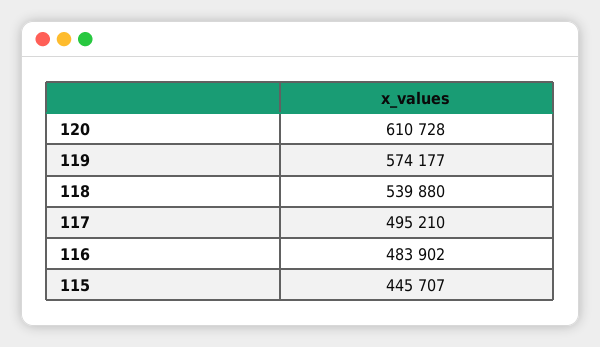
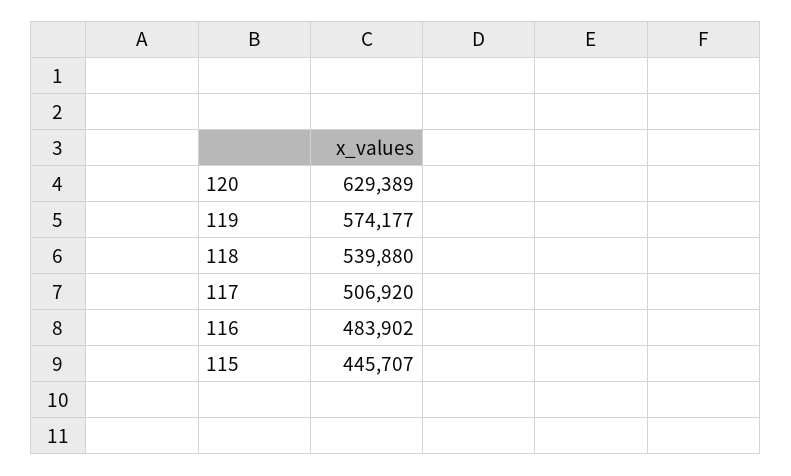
  {
-   "120": 610728,
+   "120": 629389,
    "119": 574177,
    "118": 539880,
-   "117": 495210,
+   "117": 506920,
    "116": 483902,
    "115": 445707
  }

